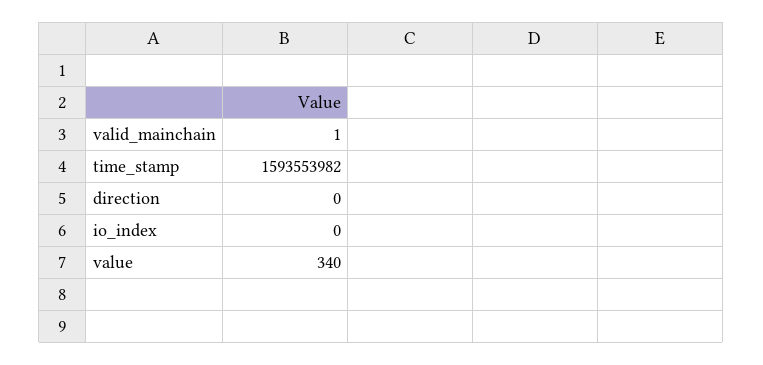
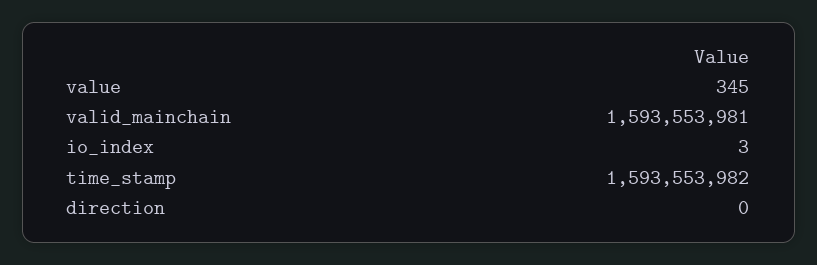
  {
-   "valid_mainchain": 1,
+   "valid_mainchain": 1593553981,
    "time_stamp": 1593553982,
    "direction": 0,
-   "io_index": 0,
+   "io_index": 3,
-   "value": 340
+   "value": 345
  }

